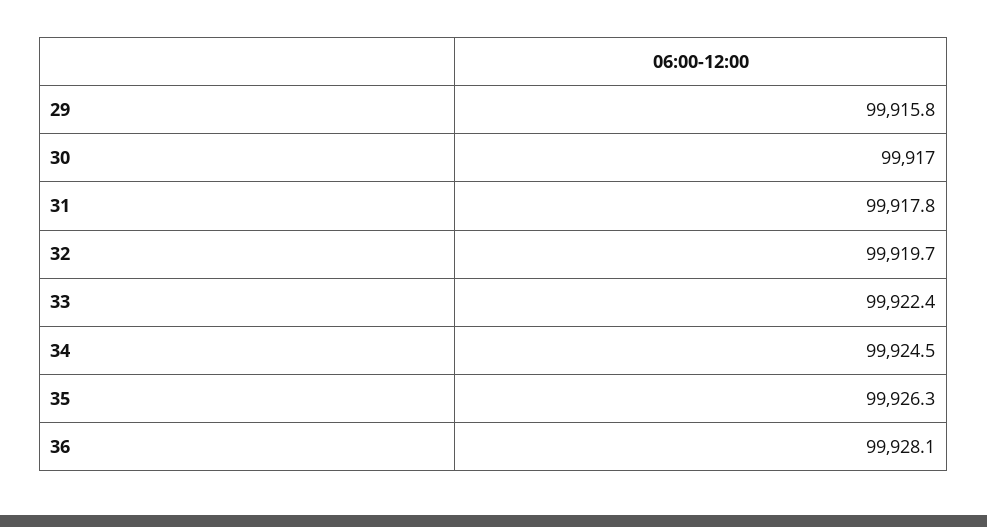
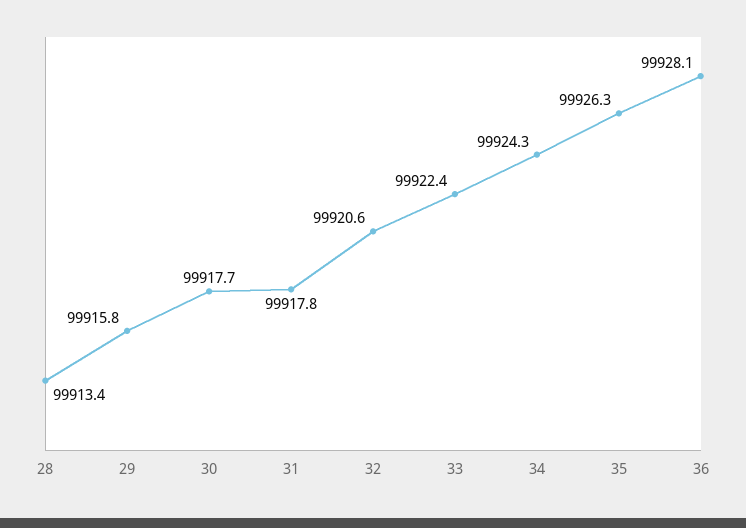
  {
    "29": 99915.8,
-   "30": 99917,
+   "30": 99917.7,
    "31": 99917.8,
-   "32": 99919.7,
+   "32": 99920.6,
    "33": 99922.4,
-   "34": 99924.5,
+   "34": 99924.3,
    "35": 99926.3,
-   "36": 99928.1
+   "36": 99928.1,
+   "28": 99913.4
  }

